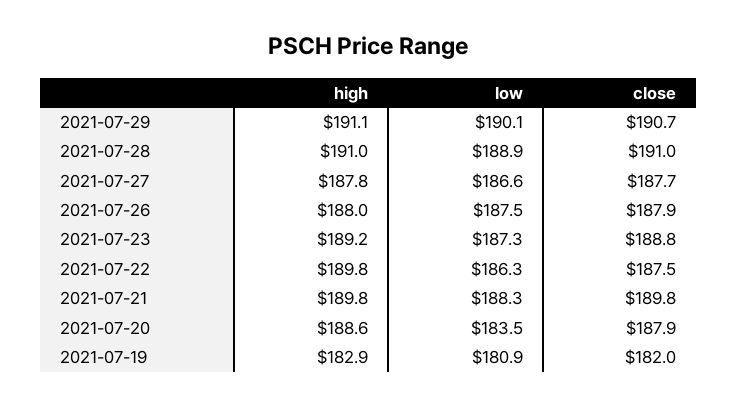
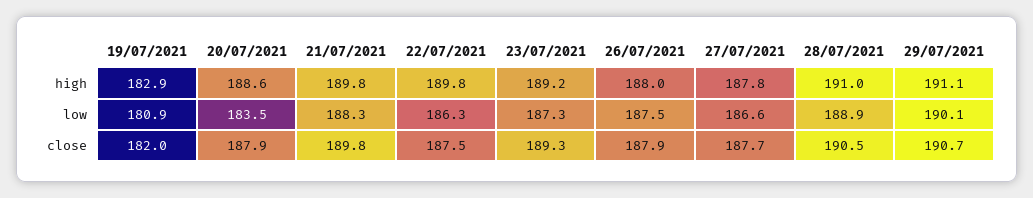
  {
    "high": {
      "2021-07-29": 191.1,
      "2021-07-28": 191,
      "2021-07-27": 187.8,
      "2021-07-26": 188,
      "2021-07-23": 189.2,
      "2021-07-22": 189.8,
      "2021-07-21": 189.8,
      "2021-07-20": 188.6,
      "2021-07-19": 182.9
    },
    "low": {
      "2021-07-29": 190.1,
      "2021-07-28": 188.9,
      "2021-07-27": 186.6,
      "2021-07-26": 187.5,
      "2021-07-23": 187.3,
      "2021-07-22": 186.3,
      "2021-07-21": 188.3,
      "2021-07-20": 183.5,
      "2021-07-19": 180.9
    },
    "close": {
      "2021-07-29": 190.7,
-     "2021-07-28": 191,
+     "2021-07-28": 190.5,
      "2021-07-27": 187.7,
      "2021-07-26": 187.9,
-     "2021-07-23": 188.8,
+     "2021-07-23": 189.3,
      "2021-07-22": 187.5,
      "2021-07-21": 189.8,
      "2021-07-20": 187.9,
      "2021-07-19": 182
    }
  }

